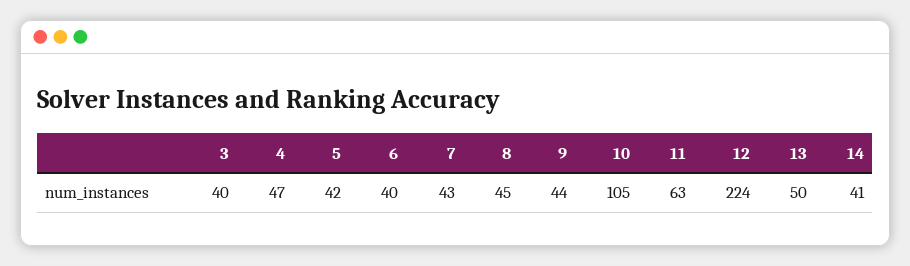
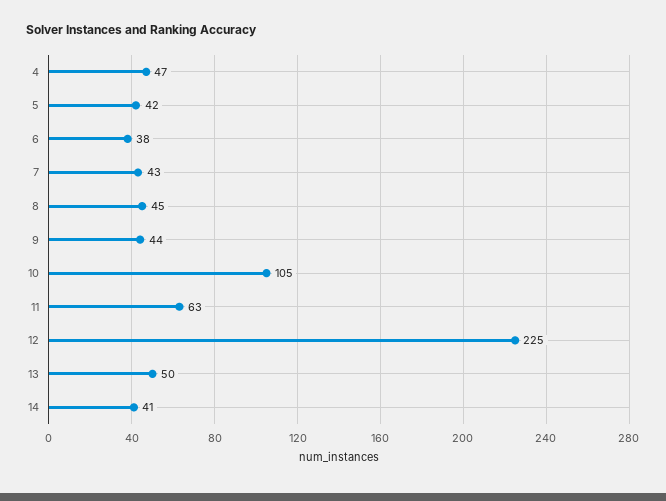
  {
-   "3": 40,
    "4": 47,
    "5": 42,
-   "6": 40,
+   "6": 38,
    "7": 43,
    "8": 45,
    "9": 44,
    "10": 105,
    "11": 63,
-   "12": 224,
+   "12": 225,
    "13": 50,
    "14": 41
  }

